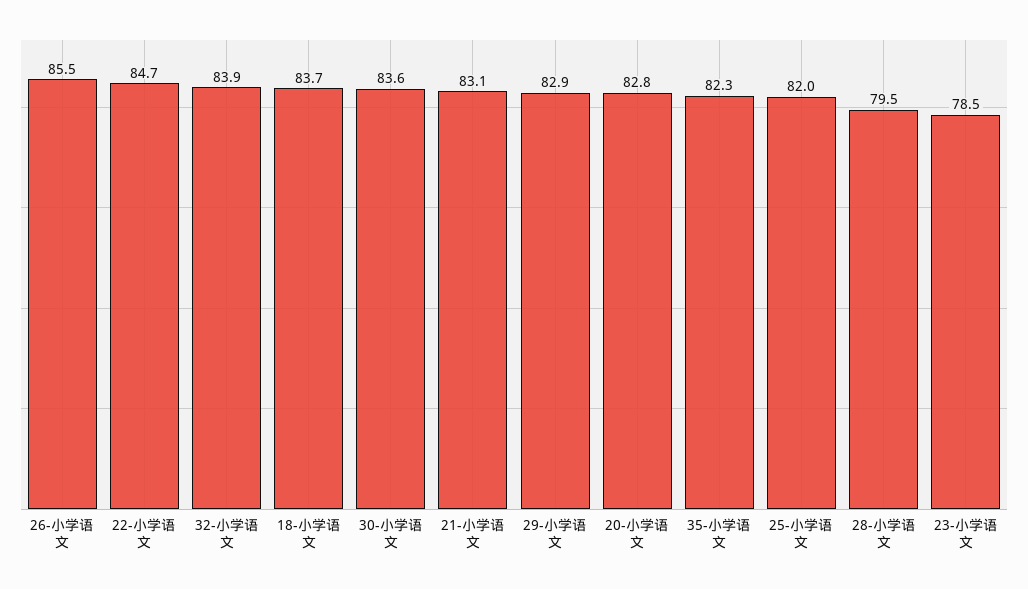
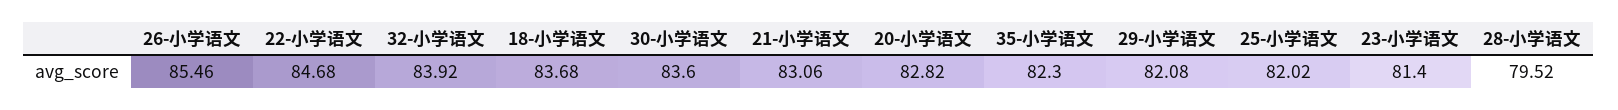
  {
    "26-小学语文": 85.46,
    "22-小学语文": 84.68,
    "32-小学语文": 83.92,
    "18-小学语文": 83.68,
    "30-小学语文": 83.6,
    "21-小学语文": 83.06,
-   "29-小学语文": 82.9,
+   "29-小学语文": 82.08,
    "20-小学语文": 82.82,
    "35-小学语文": 82.3,
    "25-小学语文": 82.02,
    "28-小学语文": 79.52,
-   "23-小学语文": 78.5
+   "23-小学语文": 81.4
  }

